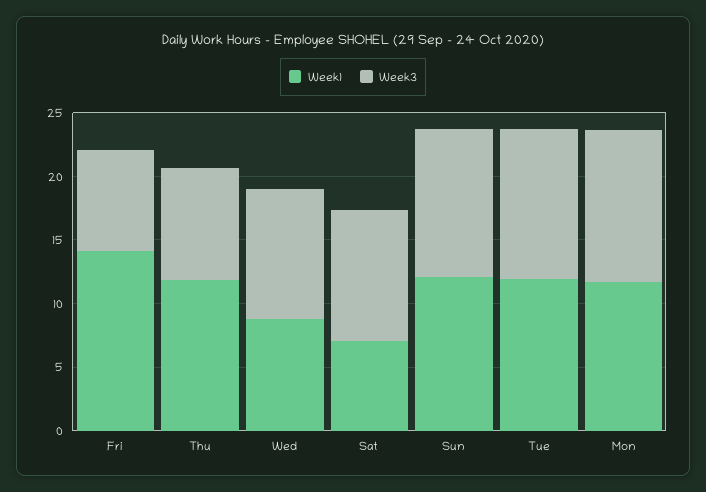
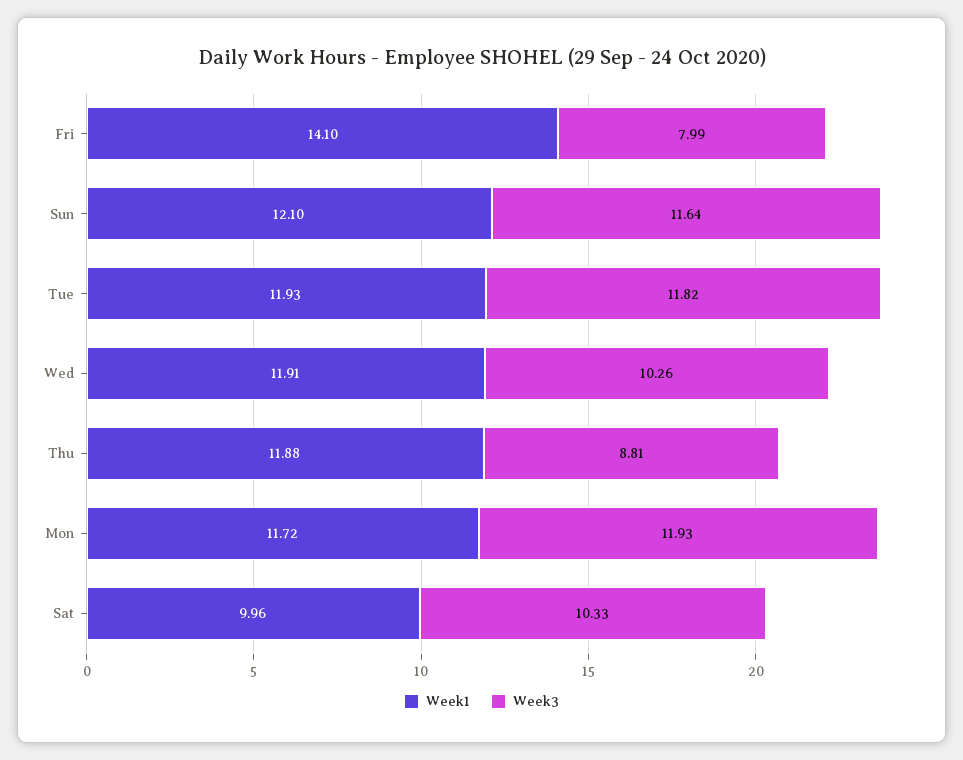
  {
    "Week1": {
      "Fri": 14.1,
      "Thu": 11.88,
-     "Wed": 9,
+     "Wed": 11.91,
-     "Sat": 7,
+     "Sat": 9.96,
      "Sun": 12.1,
      "Tue": 11.93,
      "Mon": 11.72
    },
    "Week3": {
      "Fri": 7.99,
      "Thu": 8.81,
      "Wed": 10.26,
      "Sat": 10.33,
      "Sun": 11.64,
      "Tue": 11.82,
      "Mon": 11.93
    }
  }

